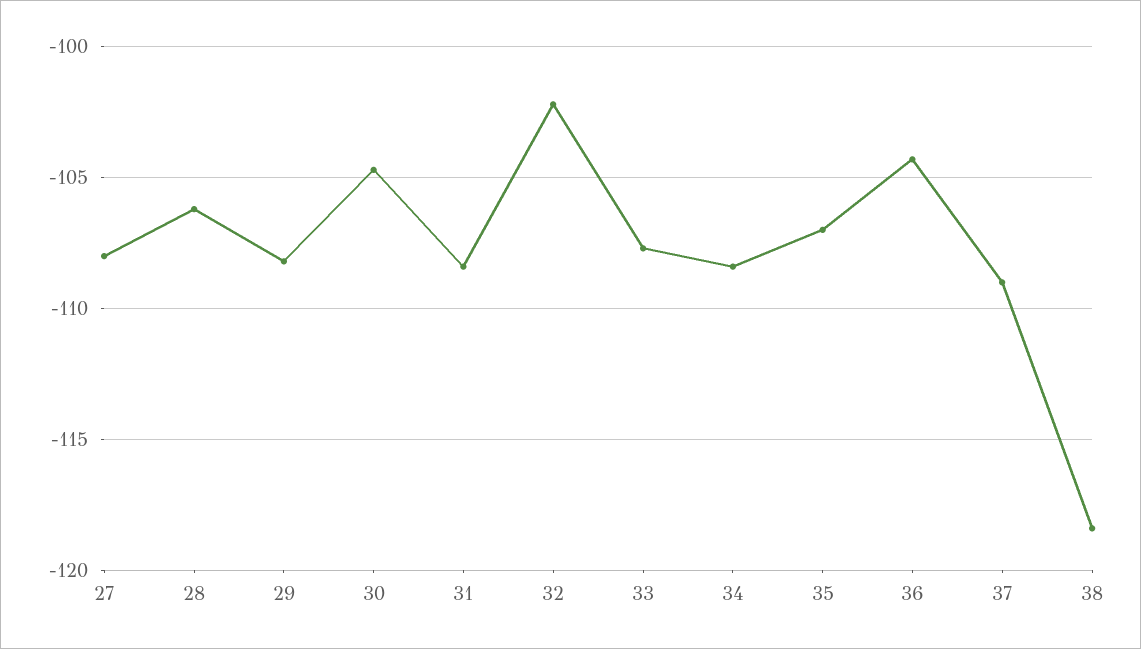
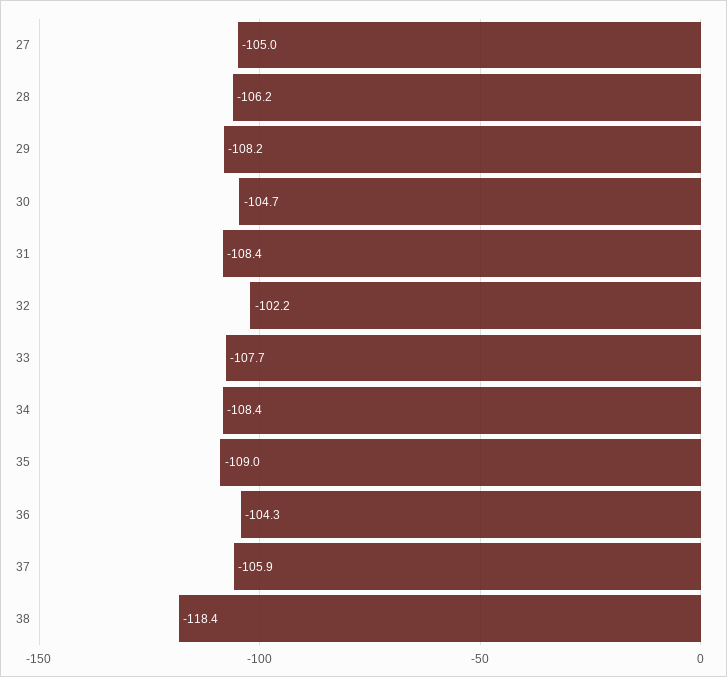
  {
-   "27": -108,
+   "27": -105,
    "28": -106.2,
    "29": -108.2,
    "30": -104.7,
    "31": -108.4,
    "32": -102.2,
    "33": -107.7,
    "34": -108.4,
-   "35": -107,
+   "35": -109,
    "36": -104.3,
-   "37": -109,
+   "37": -105.9,
    "38": -118.4
  }

